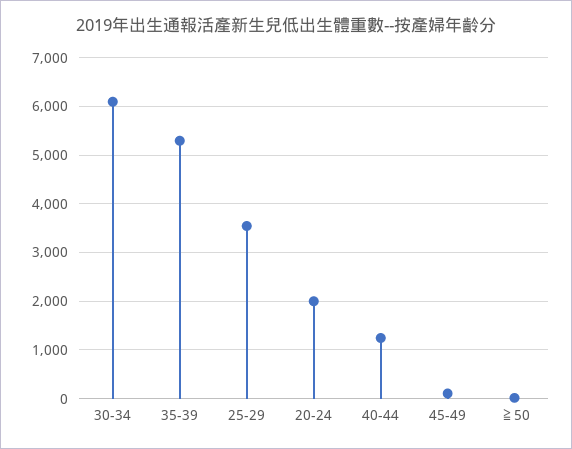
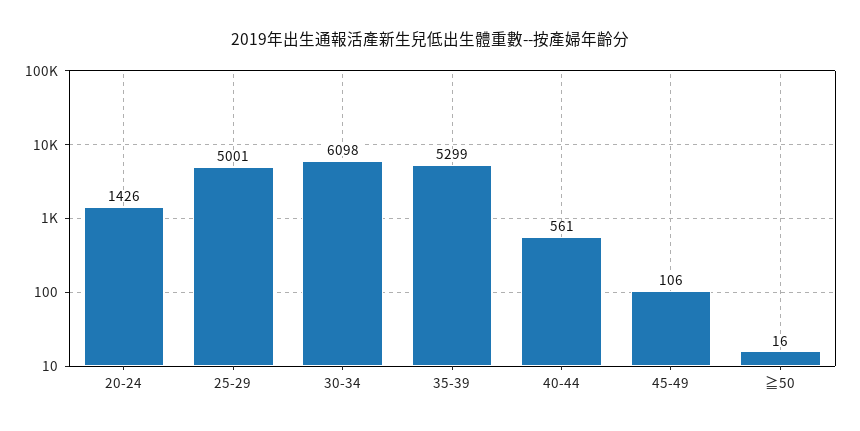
  {
    "30-34": 6098,
    "35-39": 5299,
-   "25-29": 3600,
+   "25-29": 5001,
-   "20-24": 2000,
+   "20-24": 1426,
-   "40-44": 1200,
+   "40-44": 561,
    "45-49": 106,
    "≧50": 16
  }

